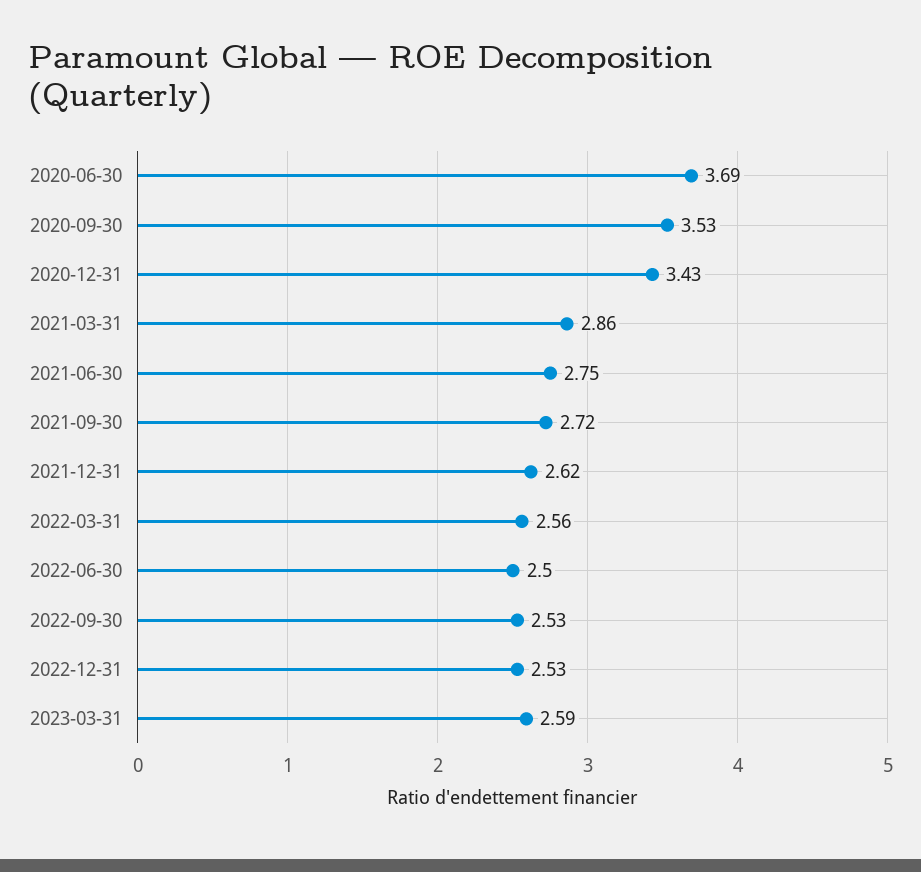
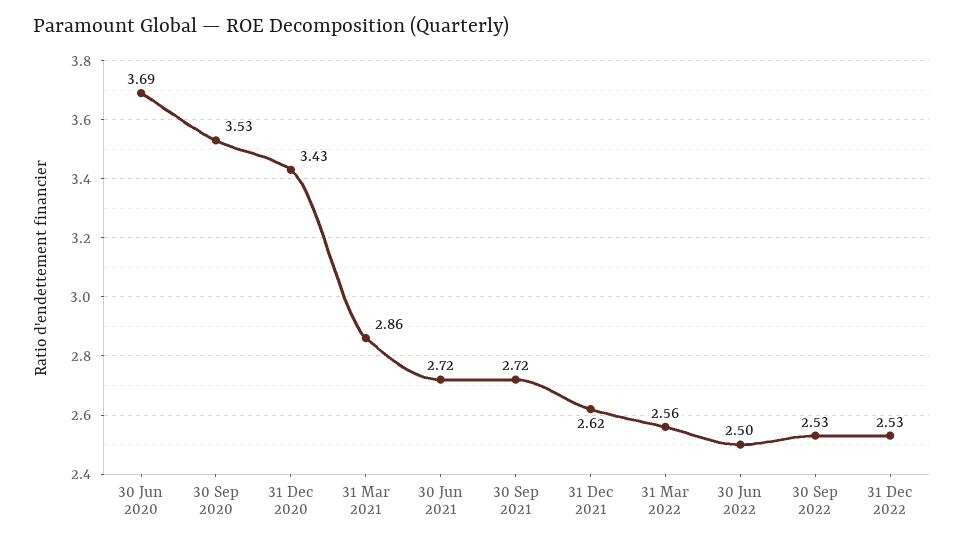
  {
    "2020-06-30": 3.69,
    "2020-09-30": 3.53,
    "2020-12-31": 3.43,
    "2021-03-31": 2.86,
-   "2021-06-30": 2.75,
+   "2021-06-30": 2.72,
    "2021-09-30": 2.72,
    "2021-12-31": 2.62,
    "2022-03-31": 2.56,
    "2022-06-30": 2.5,
    "2022-09-30": 2.53,
-   "2022-12-31": 2.53,
+   "2022-12-31": 2.53
-   "2023-03-31": 2.59
  }

